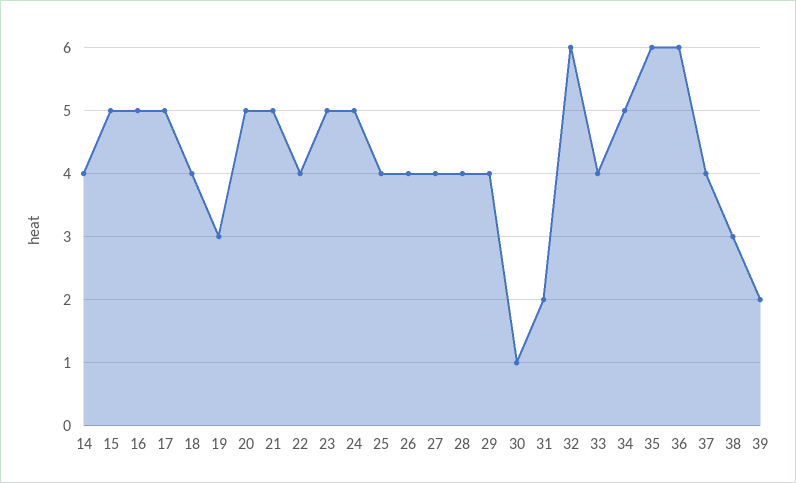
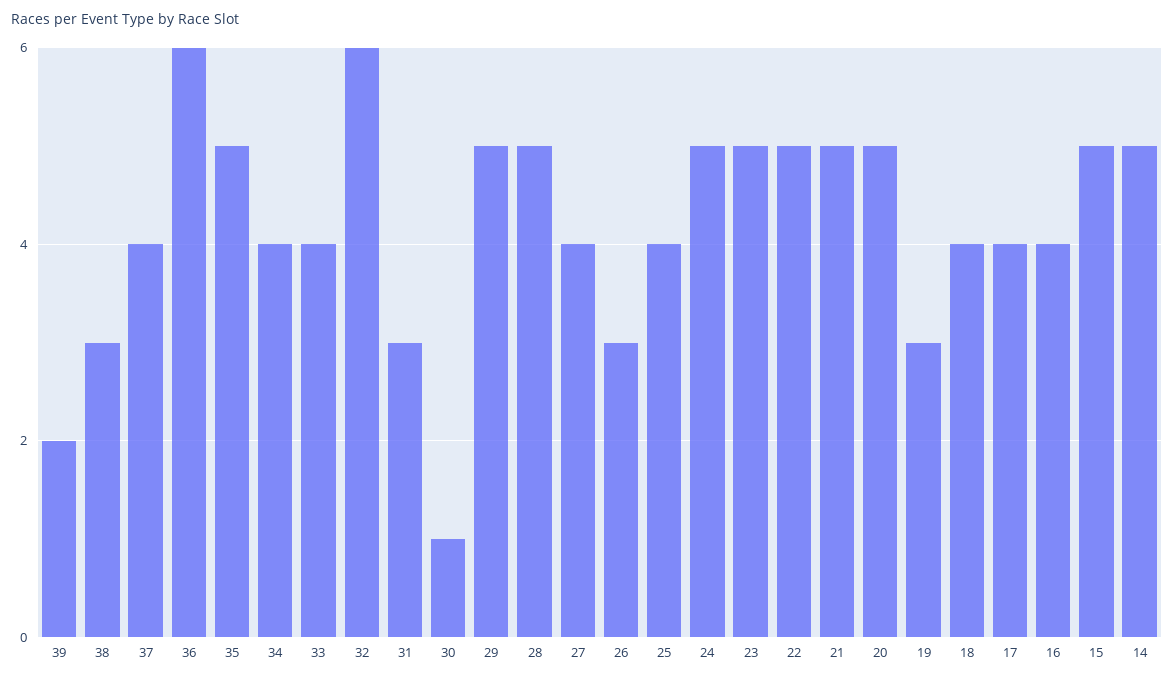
  {
-   "14": 4,
+   "14": 5,
    "15": 5,
-   "16": 5,
+   "16": 4,
-   "17": 5,
+   "17": 4,
    "18": 4,
    "19": 3,
    "20": 5,
    "21": 5,
-   "22": 4,
+   "22": 5,
    "23": 5,
    "24": 5,
    "25": 4,
-   "26": 4,
+   "26": 3,
    "27": 4,
-   "28": 4,
+   "28": 5,
-   "29": 4,
+   "29": 5,
    "30": 1,
-   "31": 2,
+   "31": 3,
    "32": 6,
    "33": 4,
-   "34": 5,
+   "34": 4,
-   "35": 6,
+   "35": 5,
    "36": 6,
    "37": 4,
    "38": 3,
    "39": 2
  }

